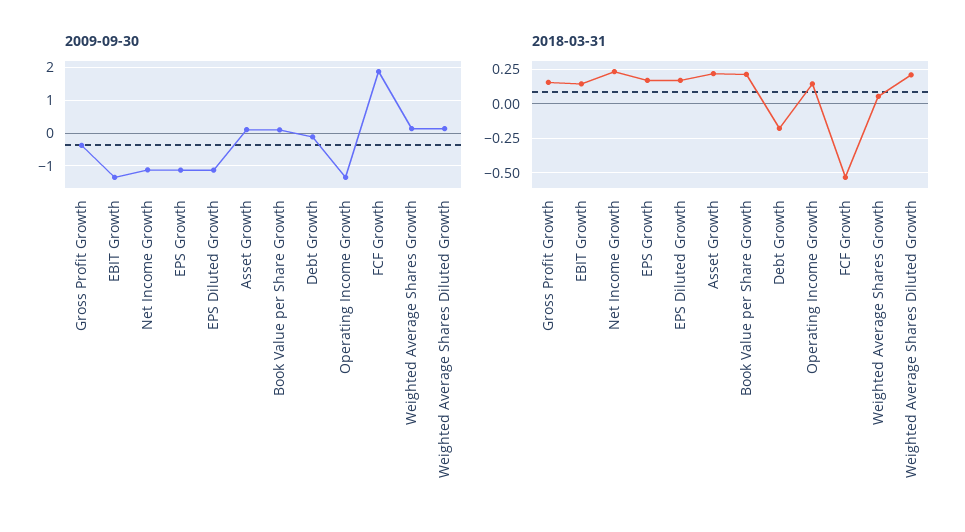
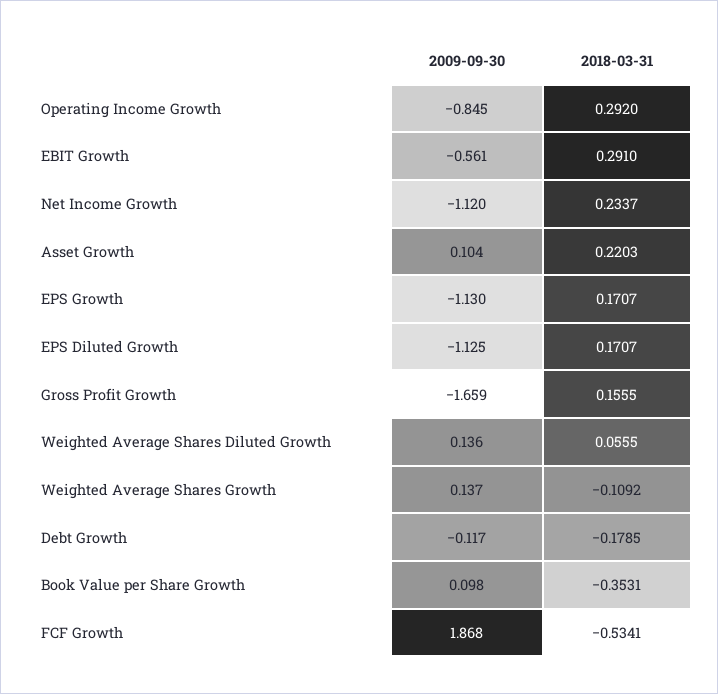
  {
    "2009-09-30": {
-     "Gross Profit Growth": -0.4,
+     "Gross Profit Growth": -1.659,
-     "EBIT Growth": -1.4,
+     "EBIT Growth": -0.561,
      "Net Income Growth": -1.12,
      "EPS Growth": -1.13,
      "EPS Diluted Growth": -1.125,
      "Asset Growth": 0.104,
      "Book Value per Share Growth": 0.098,
      "Debt Growth": -0.117,
-     "Operating Income Growth": -1.4,
+     "Operating Income Growth": -0.845,
      "FCF Growth": 1.868,
      "Weighted Average Shares Growth": 0.137,
      "Weighted Average Shares Diluted Growth": 0.136
    },
    "2018-03-31": {
      "Gross Profit Growth": 0.1555,
-     "EBIT Growth": 0.15,
+     "EBIT Growth": 0.291,
      "Net Income Growth": 0.2337,
      "EPS Growth": 0.1707,
      "EPS Diluted Growth": 0.1707,
      "Asset Growth": 0.2203,
-     "Book Value per Share Growth": 0.2,
+     "Book Value per Share Growth": -0.3531,
      "Debt Growth": -0.1785,
-     "Operating Income Growth": 0.15,
+     "Operating Income Growth": 0.292,
      "FCF Growth": -0.5341,
-     "Weighted Average Shares Growth": 0.05,
+     "Weighted Average Shares Growth": -0.1092,
-     "Weighted Average Shares Diluted Growth": 0.2
+     "Weighted Average Shares Diluted Growth": 0.0555
    }
  }

